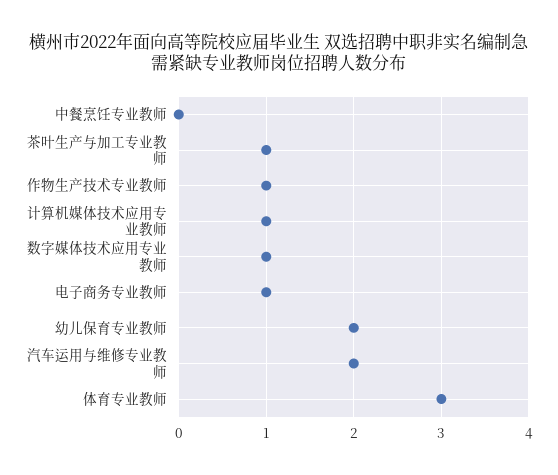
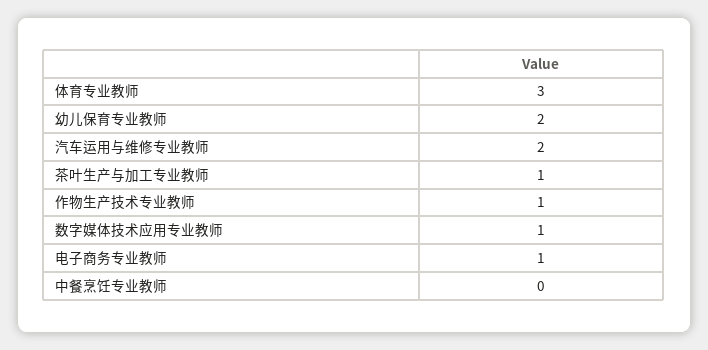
  {
    "中餐烹饪专业教师": 0,
    "茶叶生产与加工专业教师": 1,
    "作物生产技术专业教师": 1,
-   "计算机媒体技术应用专业教师": 1,
    "数字媒体技术应用专业教师": 1,
    "电子商务专业教师": 1,
    "幼儿保育专业教师": 2,
    "汽车运用与维修专业教师": 2,
    "体育专业教师": 3
  }

